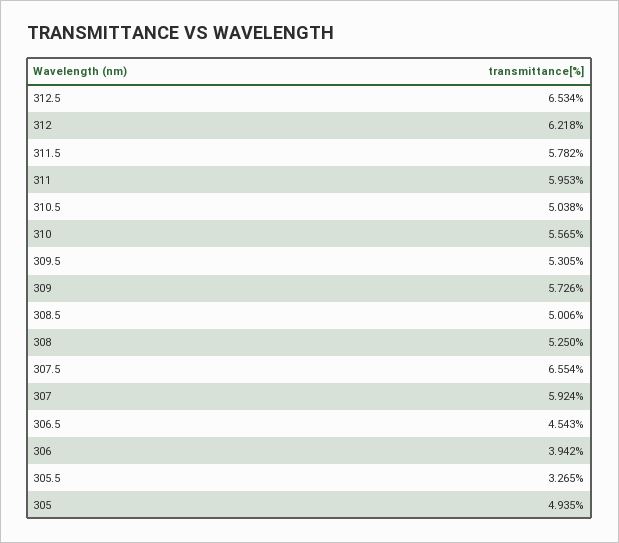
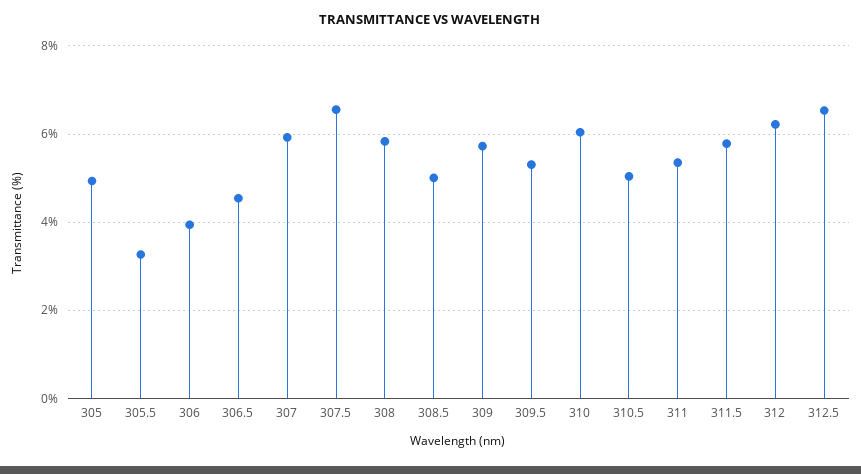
  {
    "312.5": 6.534,
    "312": 6.218,
    "311.5": 5.782,
-   "311": 5.953,
+   "311": 5.4,
    "310.5": 5.038,
-   "310": 5.565,
+   "310": 6,
    "309.5": 5.305,
    "309": 5.726,
    "308.5": 5.006,
-   "308": 5.25,
+   "308": 5.8,
    "307.5": 6.554,
    "307": 5.924,
    "306.5": 4.543,
    "306": 3.942,
    "305.5": 3.265,
    "305": 4.935
  }

